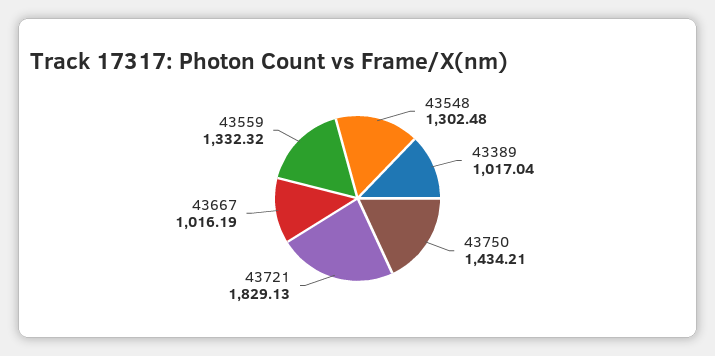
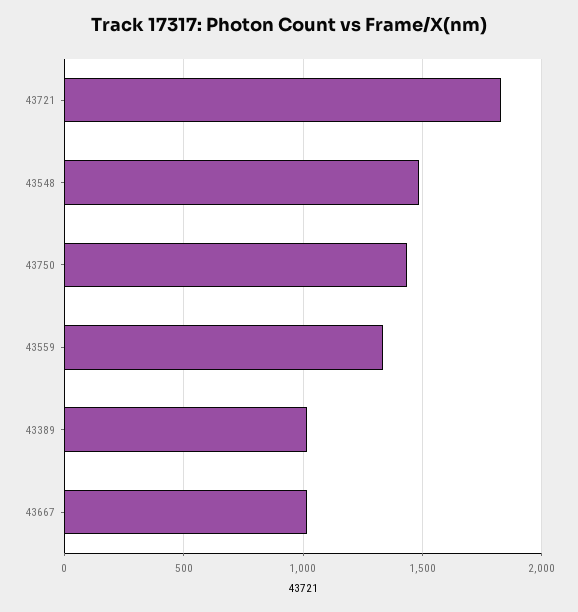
  {
-   "43548": 1302.48,
+   "43548": 1500,
    "43389": 1017.04,
    "43750": 1434.21,
    "43721": 1829.13,
    "43667": 1016.19,
    "43559": 1332.32
  }

